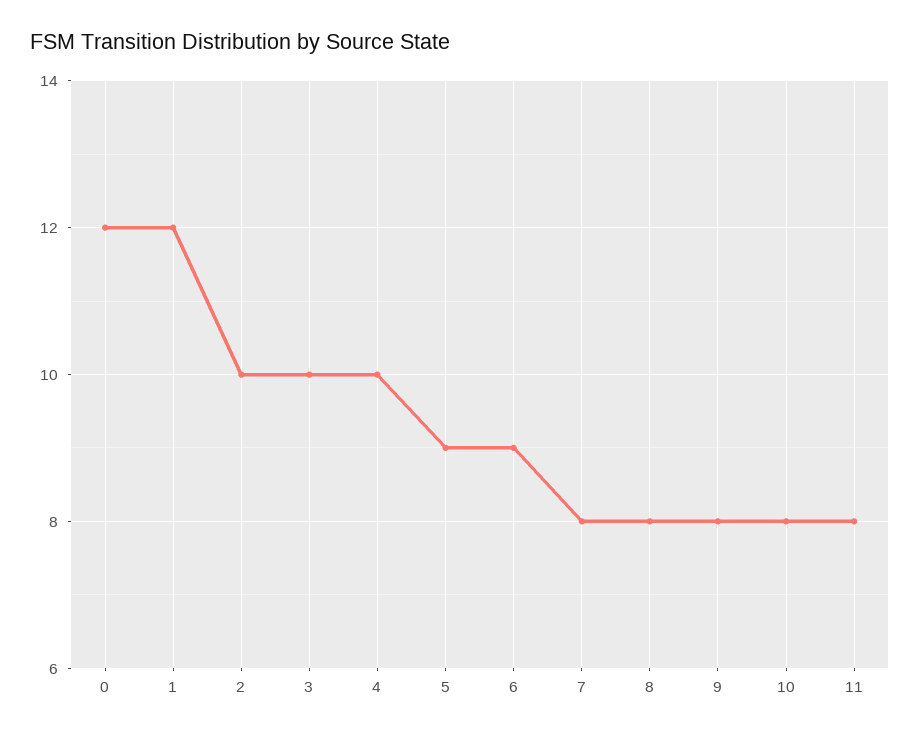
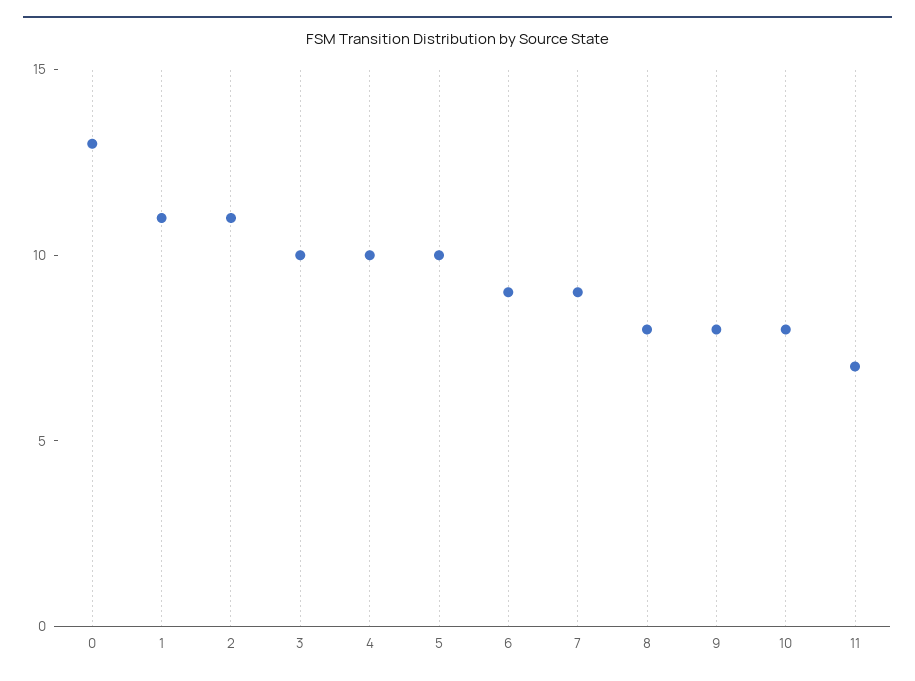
  {
-   "0": 12,
+   "0": 13,
-   "1": 12,
+   "1": 11,
-   "2": 10,
+   "2": 11,
    "3": 10,
    "4": 10,
-   "5": 9,
+   "5": 10,
    "6": 9,
-   "7": 8,
+   "7": 9,
    "8": 8,
    "9": 8,
    "10": 8,
-   "11": 8
+   "11": 7
  }

